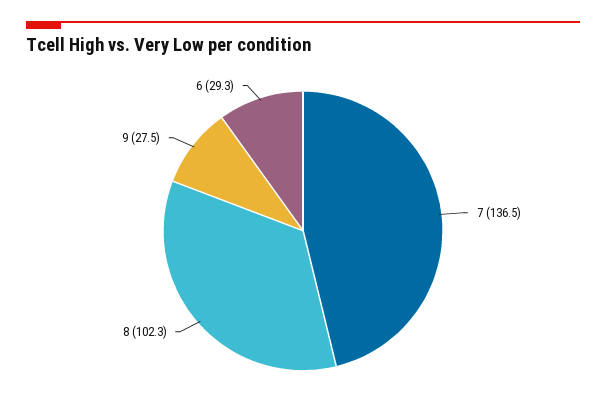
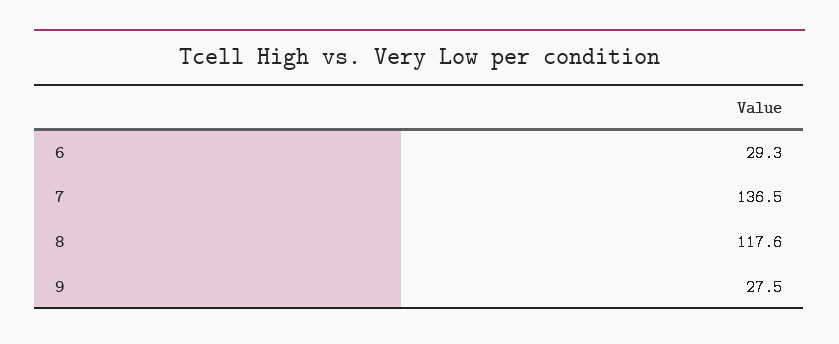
  {
    "7": 136.5,
-   "8": 102.3,
+   "8": 117.6,
    "9": 27.5,
    "6": 29.3
  }

